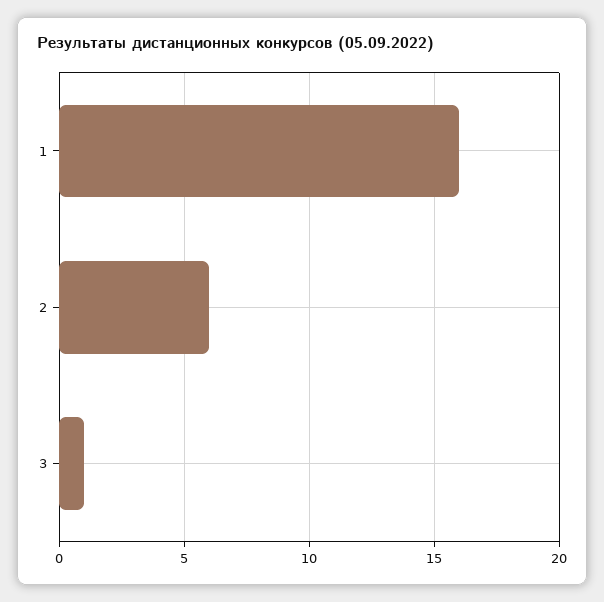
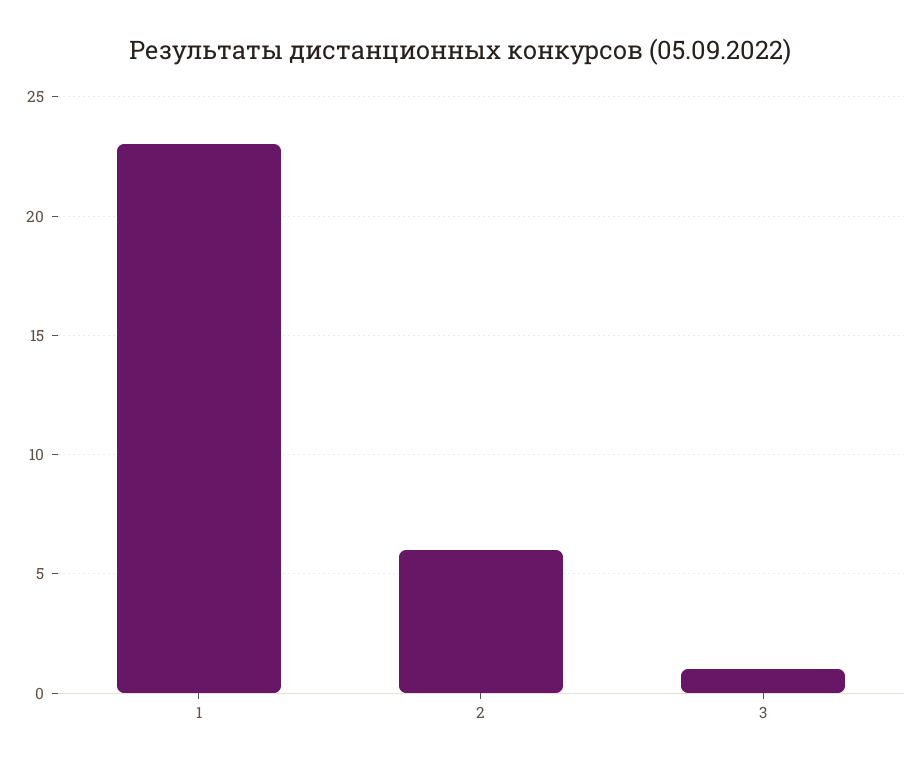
  {
-   "1": 16,
+   "1": 23,
    "2": 6,
    "3": 1
  }

